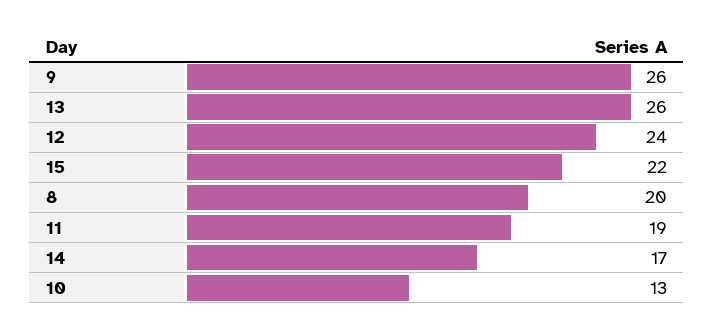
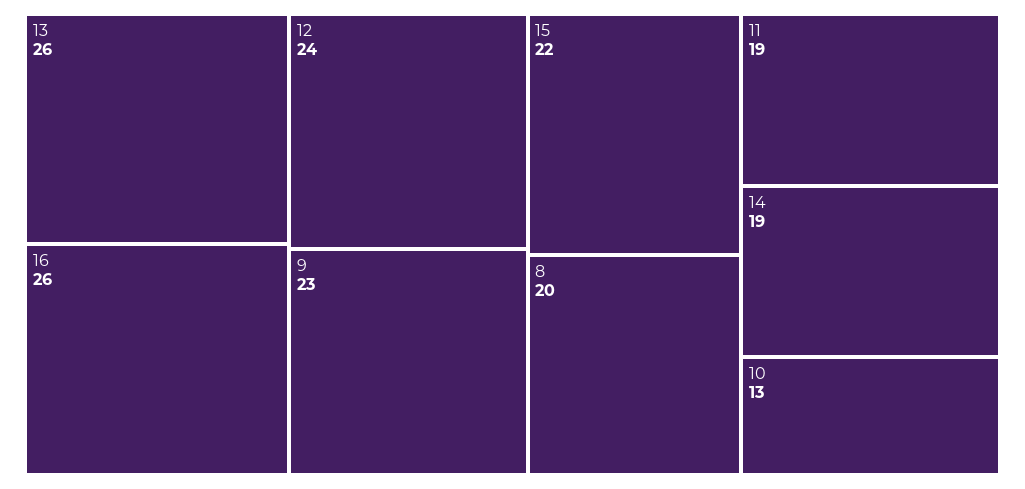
  {
-   "9": 26,
+   "9": 23,
    "13": 26,
    "12": 24,
    "15": 22,
    "8": 20,
    "11": 19,
-   "14": 17,
+   "14": 19,
-   "10": 13
+   "10": 13,
+   "16": 26
  }

